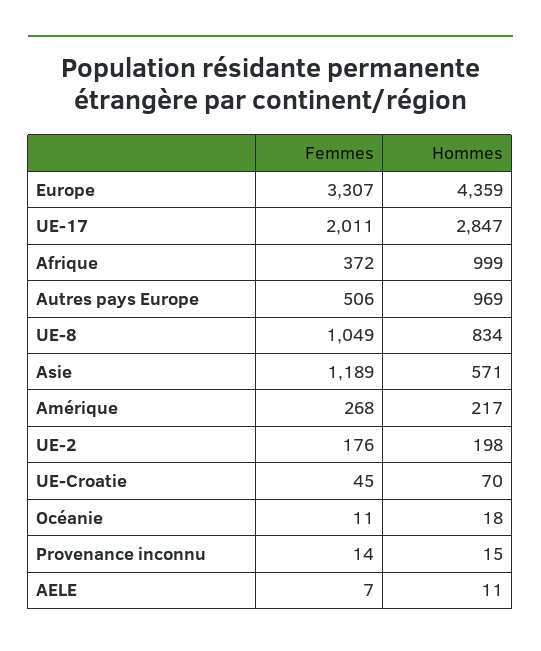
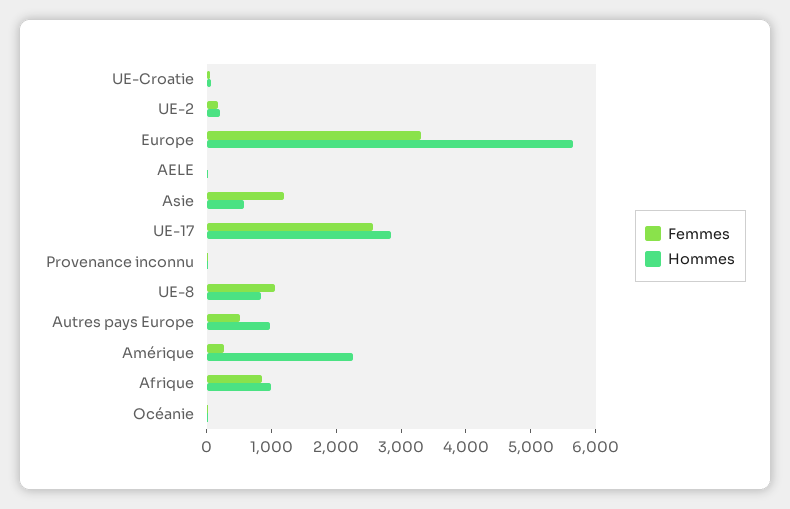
  {
    "Femmes": {
      "Europe": 3307,
-     "UE-17": 2011,
+     "UE-17": 2600,
-     "Afrique": 372,
+     "Afrique": 800,
      "Autres pays Europe": 506,
      "UE-8": 1049,
      "Asie": 1189,
      "Amérique": 268,
      "UE-2": 176,
      "UE-Croatie": 45,
      "Océanie": 11,
      "Provenance inconnu": 14,
      "AELE": 7
    },
    "Hommes": {
-     "Europe": 4359,
+     "Europe": 5600,
      "UE-17": 2847,
      "Afrique": 999,
      "Autres pays Europe": 969,
      "UE-8": 834,
      "Asie": 571,
-     "Amérique": 217,
+     "Amérique": 2200,
      "UE-2": 198,
      "UE-Croatie": 70,
      "Océanie": 18,
      "Provenance inconnu": 15,
      "AELE": 11
    }
  }

